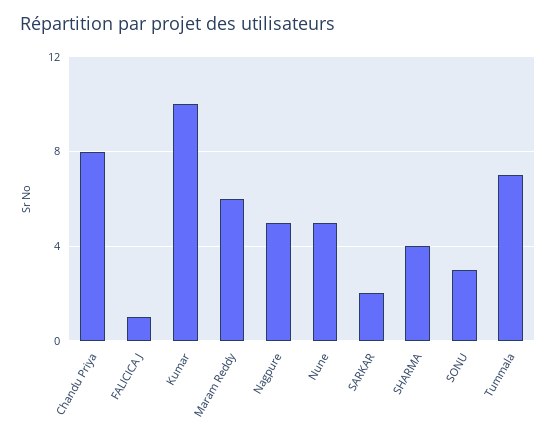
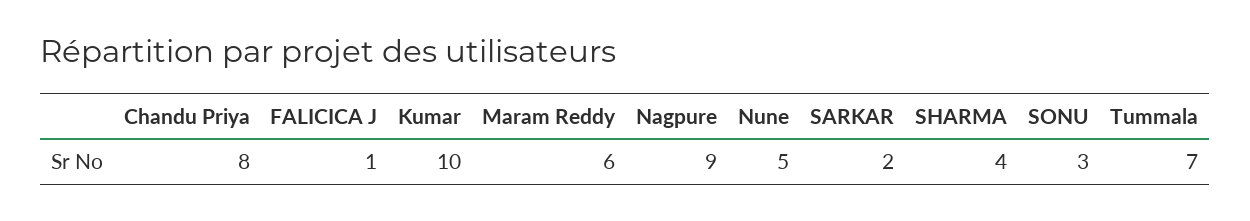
  {
    "Chandu Priya": 8,
    "FALICICA J": 1,
    "Kumar": 10,
    "Maram Reddy": 6,
-   "Nagpure": 5,
+   "Nagpure": 9,
    "Nune": 5,
    "SARKAR": 2,
    "SHARMA": 4,
    "SONU": 3,
    "Tummala": 7
  }

